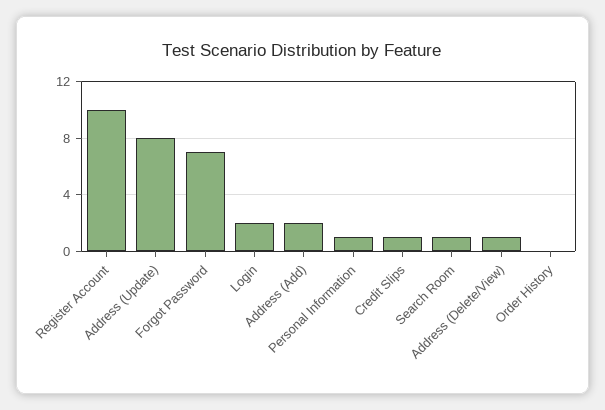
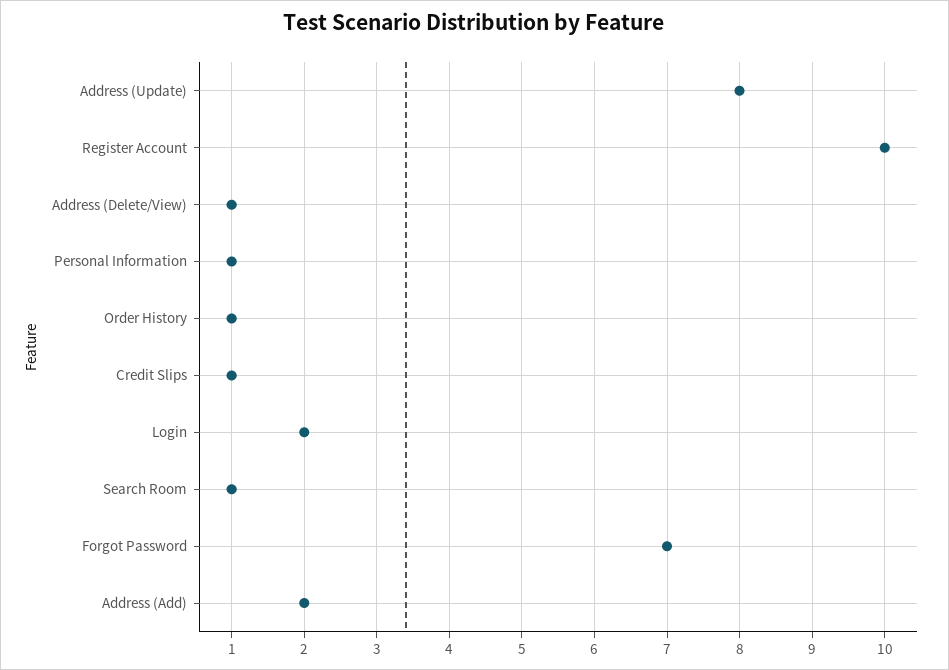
  {
    "Register Account": 10,
    "Address (Update)": 8,
    "Forgot Password": 7,
    "Login": 2,
    "Address (Add)": 2,
    "Personal Information": 1,
    "Credit Slips": 1,
    "Search Room": 1,
    "Address (Delete/View)": 1,
-   "Order History": 0
+   "Order History": 1
  }

